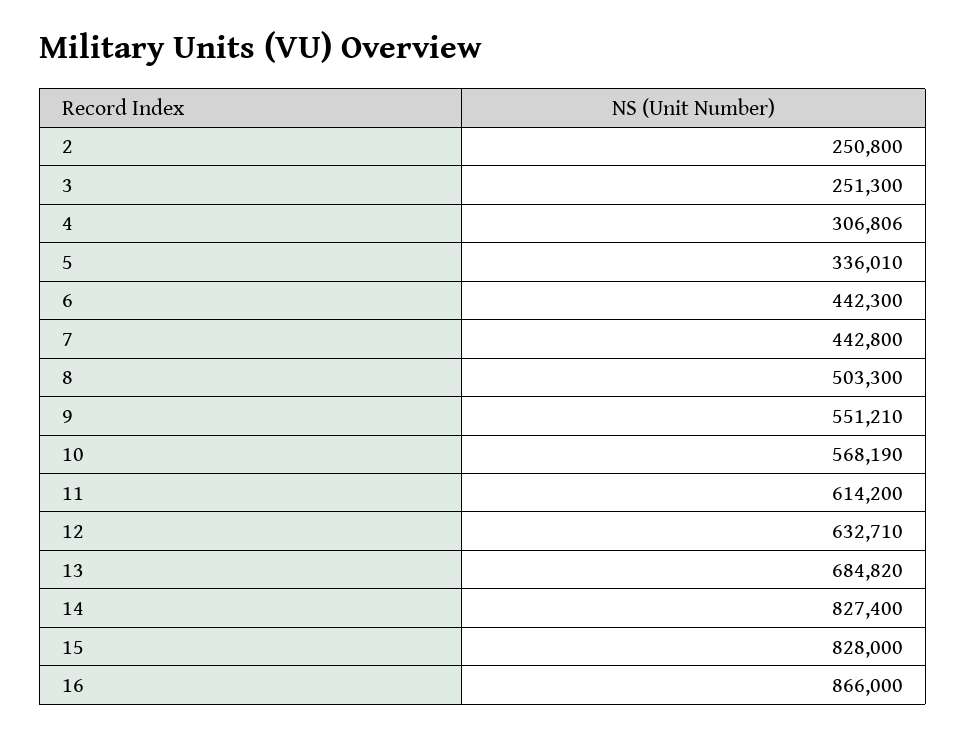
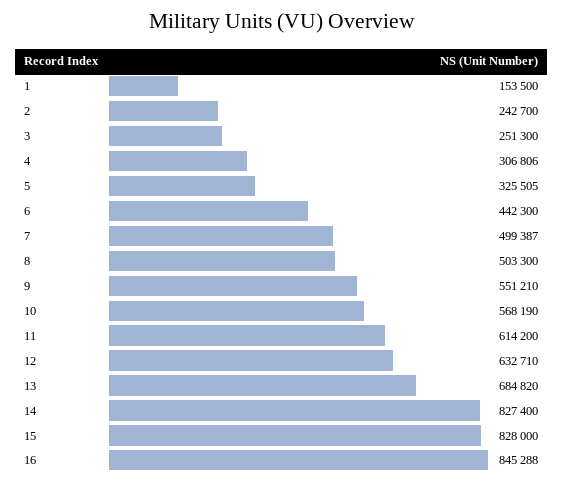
  {
-   "2": 250800,
+   "2": 242700,
    "3": 251300,
    "4": 306806,
-   "5": 336010,
+   "5": 325505,
    "6": 442300,
-   "7": 442800,
+   "7": 499387,
    "8": 503300,
    "9": 551210,
    "10": 568190,
    "11": 614200,
    "12": 632710,
    "13": 684820,
    "14": 827400,
    "15": 828000,
-   "16": 866000
+   "16": 845288,
+   "1": 153500
  }

